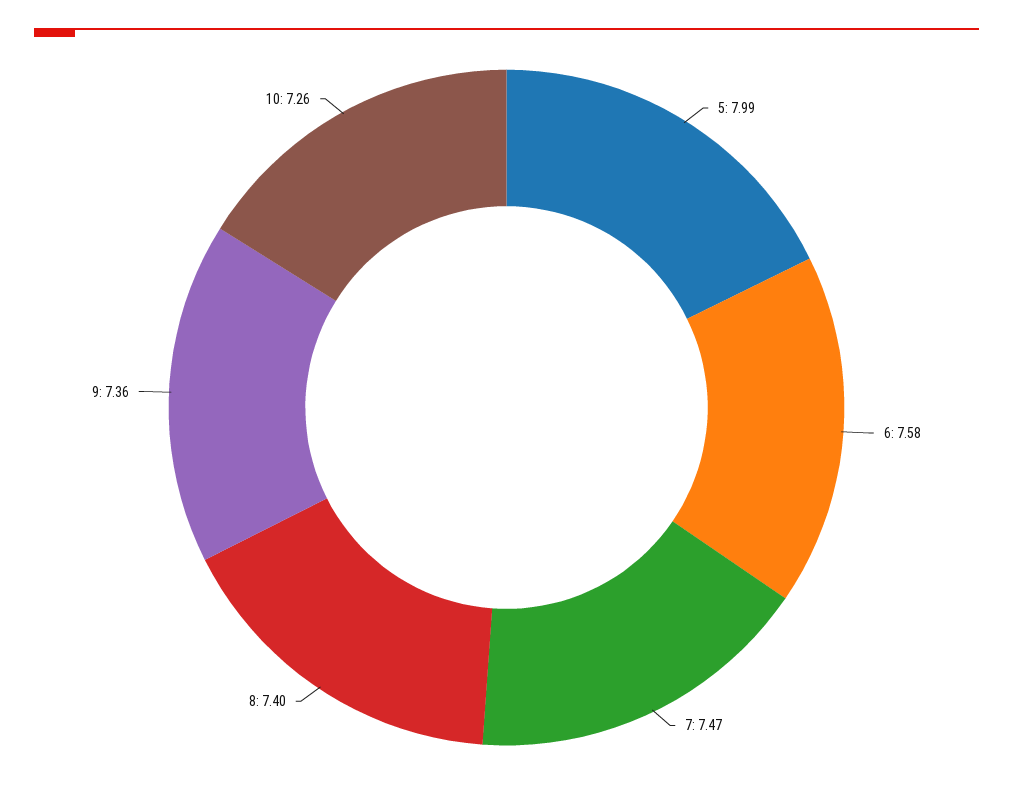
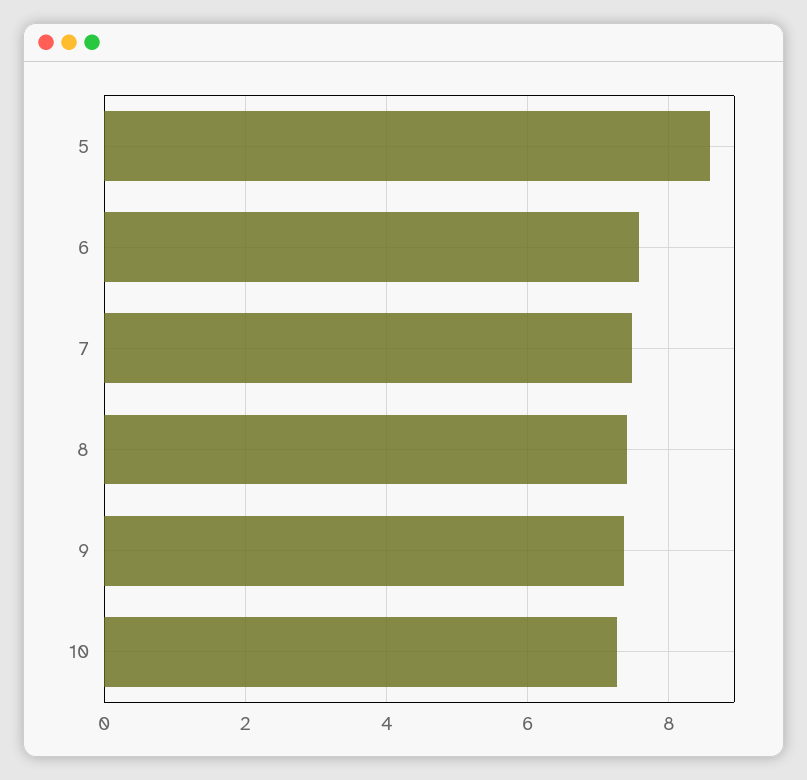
  {
-   "5": 7.99,
+   "5": 8.6,
    "6": 7.58,
    "7": 7.47,
    "8": 7.4,
    "9": 7.36,
    "10": 7.26
  }

